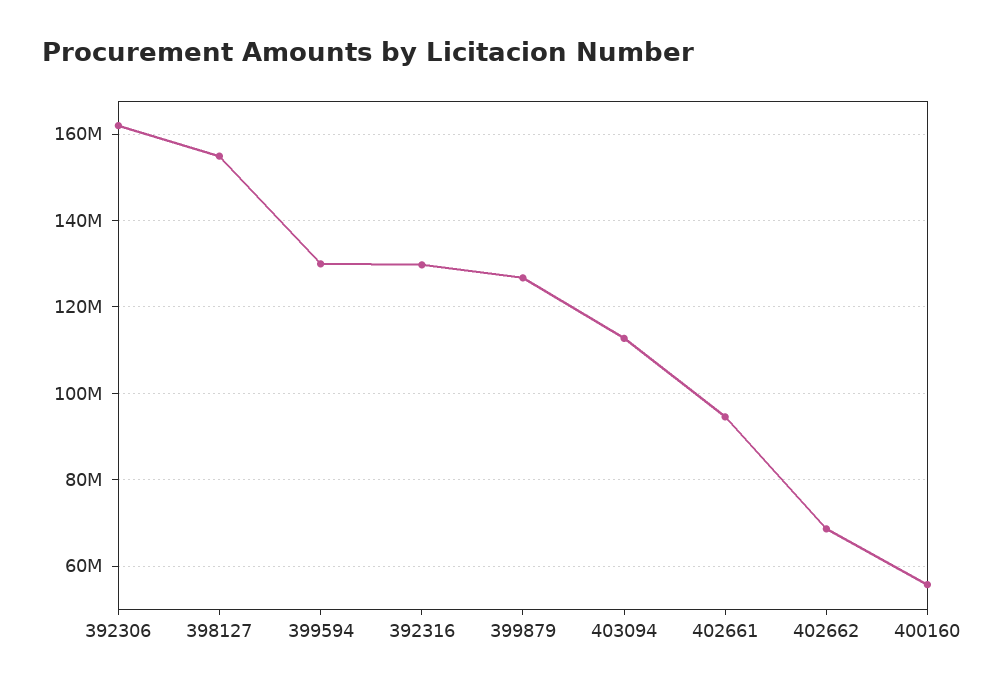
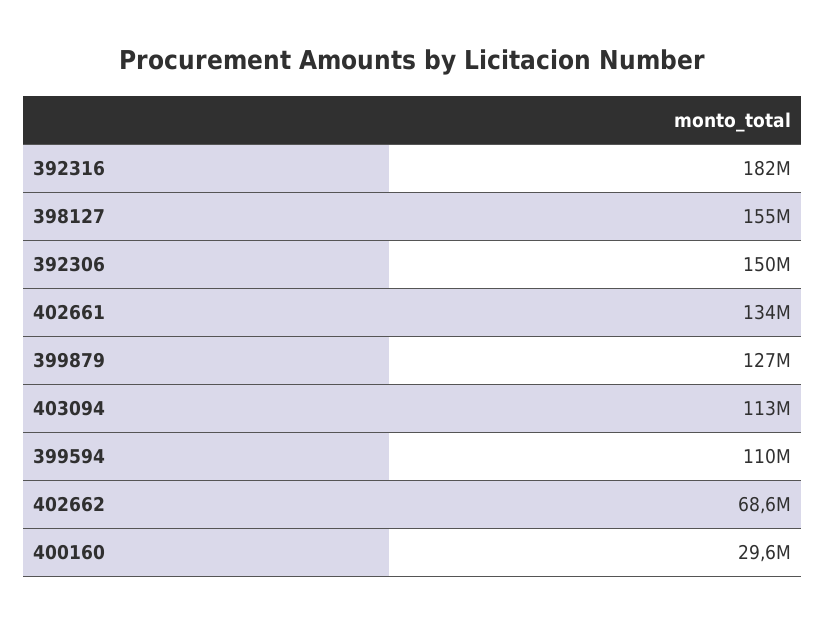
  {
-   "392306": 162000000,
+   "392306": 150000000,
    "398127": 155000000,
-   "399594": 130000000,
+   "399594": 110000000,
-   "392316": 130000000,
+   "392316": 182000000,
    "399879": 127000000,
    "403094": 113000000,
-   "402661": 94000000,
+   "402661": 134000000,
    "402662": 68600000,
-   "400160": 56000000
+   "400160": 29600000
  }

